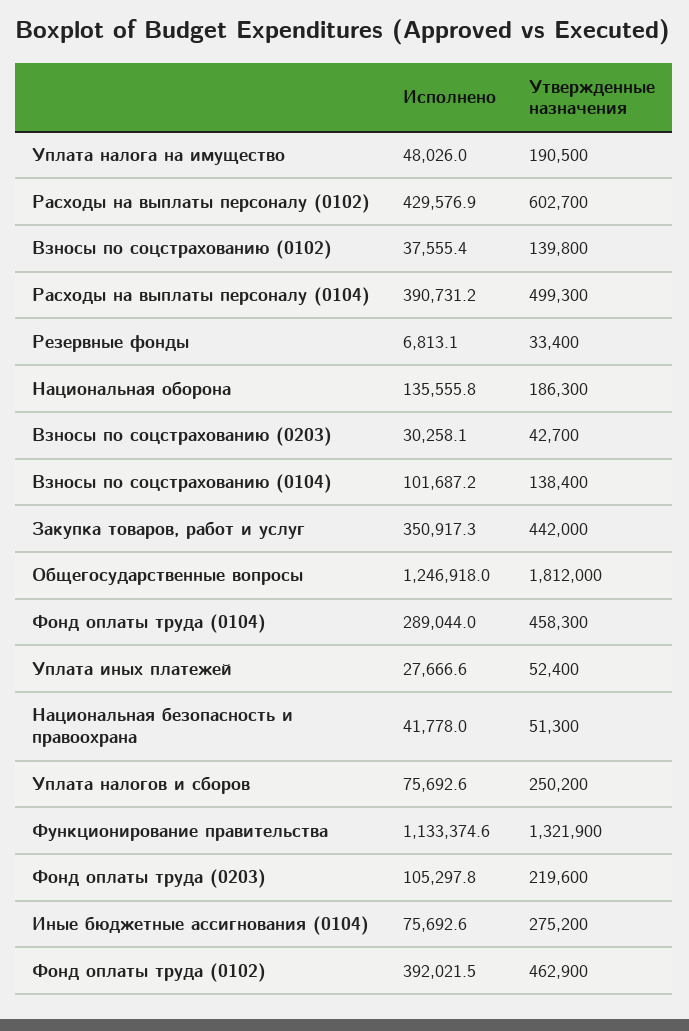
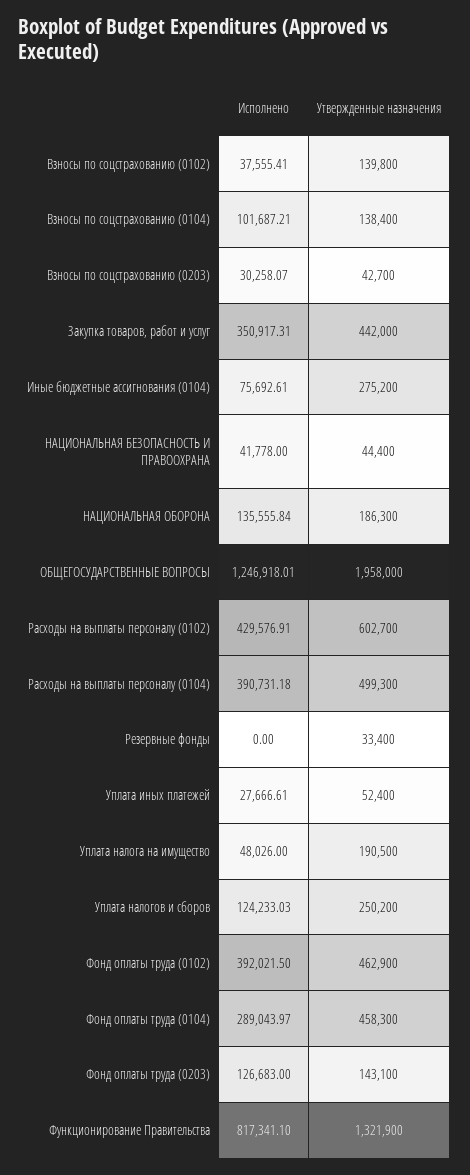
  {
    "Исполнено": {
      "Уплата налога на имущество": 48026,
      "Расходы на выплаты персоналу (0102)": 429576.91,
      "Взносы по соцстрахованию (0102)": 37555.41,
      "Расходы на выплаты персоналу (0104)": 390731.18,
-     "Резервные фонды": 6813.1,
+     "Резервные фонды": 0,
      "Национальная оборона": 135555.84,
      "Взносы по соцстрахованию (0203)": 30258.07,
      "Взносы по соцстрахованию (0104)": 101687.21,
      "Закупка товаров, работ и услуг": 350917.31,
      "Общегосударственные вопросы": 1246918.01,
      "Фонд оплаты труда (0104)": 289043.97,
      "Уплата иных платежей": 27666.61,
      "Национальная безопасность и правоохрана": 41778,
-     "Уплата налогов и сборов": 75692.6,
+     "Уплата налогов и сборов": 124233.03,
-     "Функционирование правительства": 1133374.6,
+     "Функционирование правительства": 817341.1,
-     "Фонд оплаты труда (0203)": 105297.8,
+     "Фонд оплаты труда (0203)": 126683,
      "Иные бюджетные ассигнования (0104)": 75692.61,
      "Фонд оплаты труда (0102)": 392021.5
    },
    "Утвержденные назначения": {
      "Уплата налога на имущество": 190500,
      "Расходы на выплаты персоналу (0102)": 602700,
      "Взносы по соцстрахованию (0102)": 139800,
      "Расходы на выплаты персоналу (0104)": 499300,
      "Резервные фонды": 33400,
      "Национальная оборона": 186300,
      "Взносы по соцстрахованию (0203)": 42700,
      "Взносы по соцстрахованию (0104)": 138400,
      "Закупка товаров, работ и услуг": 442000,
-     "Общегосударственные вопросы": 1812000,
+     "Общегосударственные вопросы": 1958000,
      "Фонд оплаты труда (0104)": 458300,
      "Уплата иных платежей": 52400,
-     "Национальная безопасность и правоохрана": 51300,
+     "Национальная безопасность и правоохрана": 44400,
      "Уплата налогов и сборов": 250200,
      "Функционирование правительства": 1321900,
-     "Фонд оплаты труда (0203)": 219600,
+     "Фонд оплаты труда (0203)": 143100,
      "Иные бюджетные ассигнования (0104)": 275200,
      "Фонд оплаты труда (0102)": 462900
    }
  }

